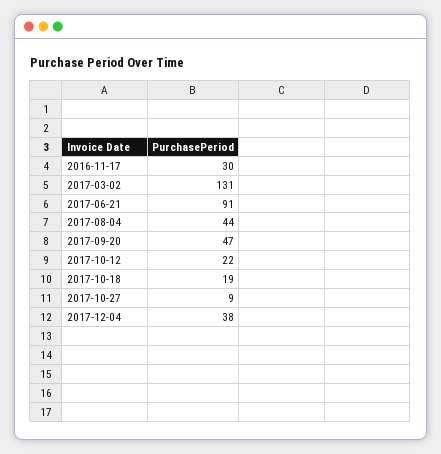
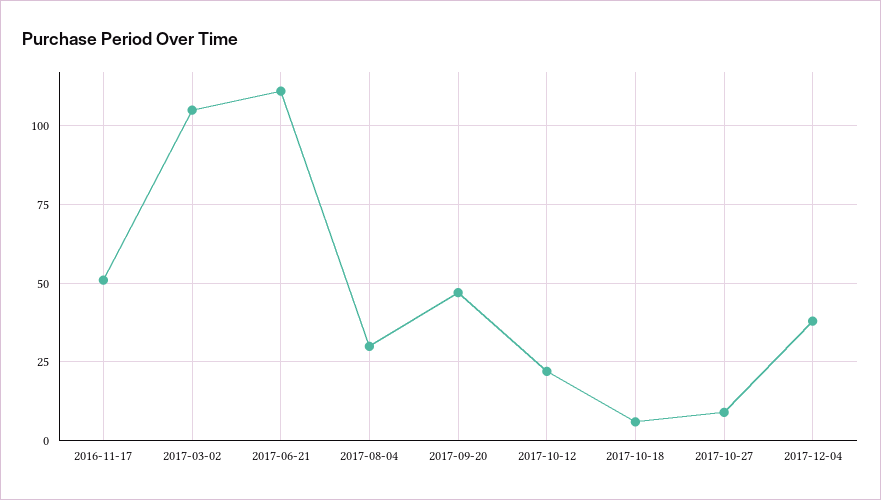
  {
-   "2016-11-17": 30,
+   "2016-11-17": 50,
-   "2017-03-02": 131,
+   "2017-03-02": 105,
-   "2017-06-21": 91,
+   "2017-06-21": 110,
-   "2017-08-04": 44,
+   "2017-08-04": 30,
    "2017-09-20": 47,
    "2017-10-12": 22,
-   "2017-10-18": 19,
+   "2017-10-18": 5,
    "2017-10-27": 9,
    "2017-12-04": 38
  }

